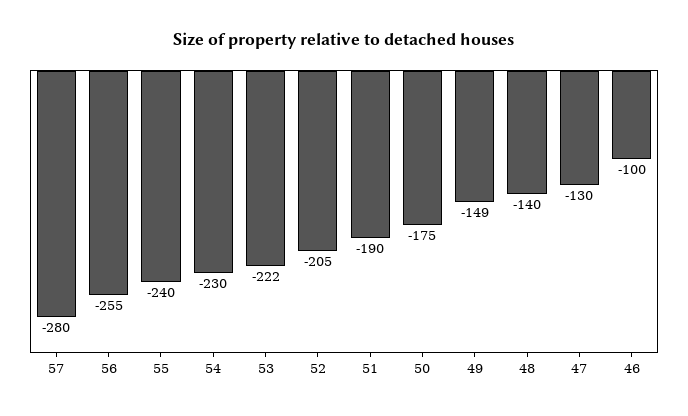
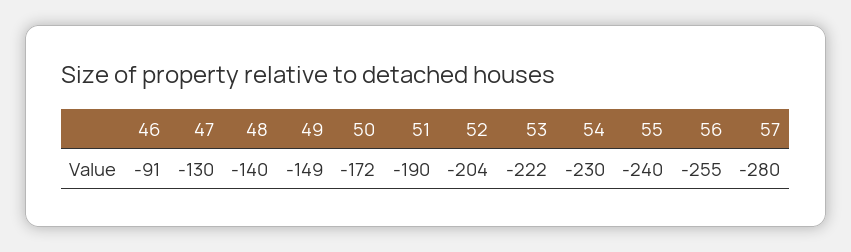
  {
    "57": -280,
    "56": -255,
    "55": -240,
    "54": -230,
    "53": -222,
-   "52": -205,
+   "52": -204,
    "51": -190,
-   "50": -175,
+   "50": -172,
    "49": -149,
    "48": -140,
    "47": -130,
-   "46": -100
+   "46": -91
  }

